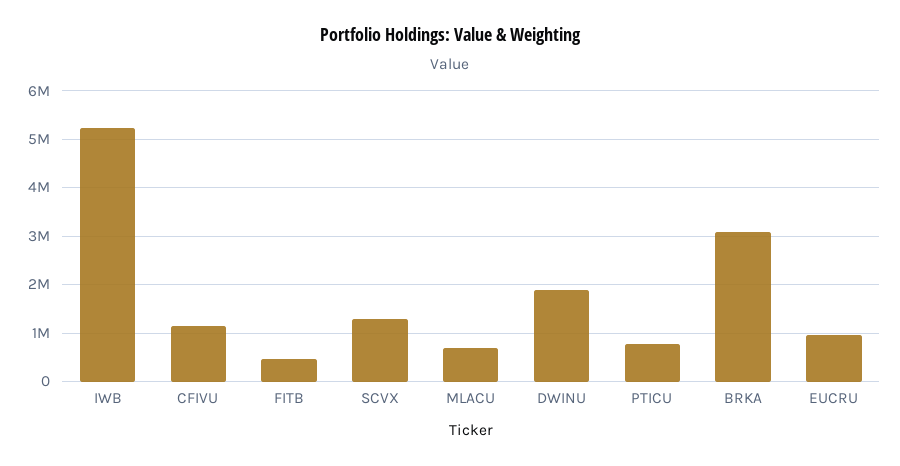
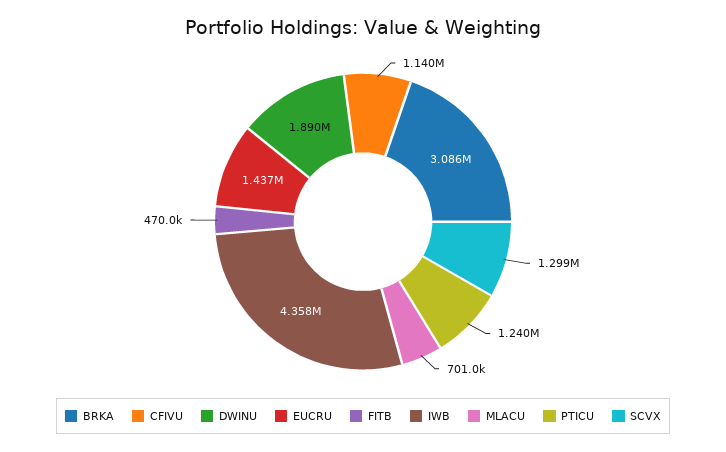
  {
-   "IWB": 5200000,
+   "IWB": 4358000,
    "CFIVU": 1140000,
    "FITB": 470000,
    "SCVX": 1299000,
    "MLACU": 701000,
    "DWINU": 1890000,
-   "PTICU": 800000,
+   "PTICU": 1240000,
    "BRKA": 3086000,
-   "EUCRU": 1000000
+   "EUCRU": 1437000
  }

